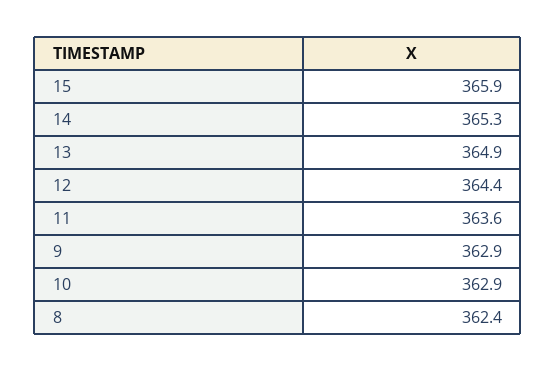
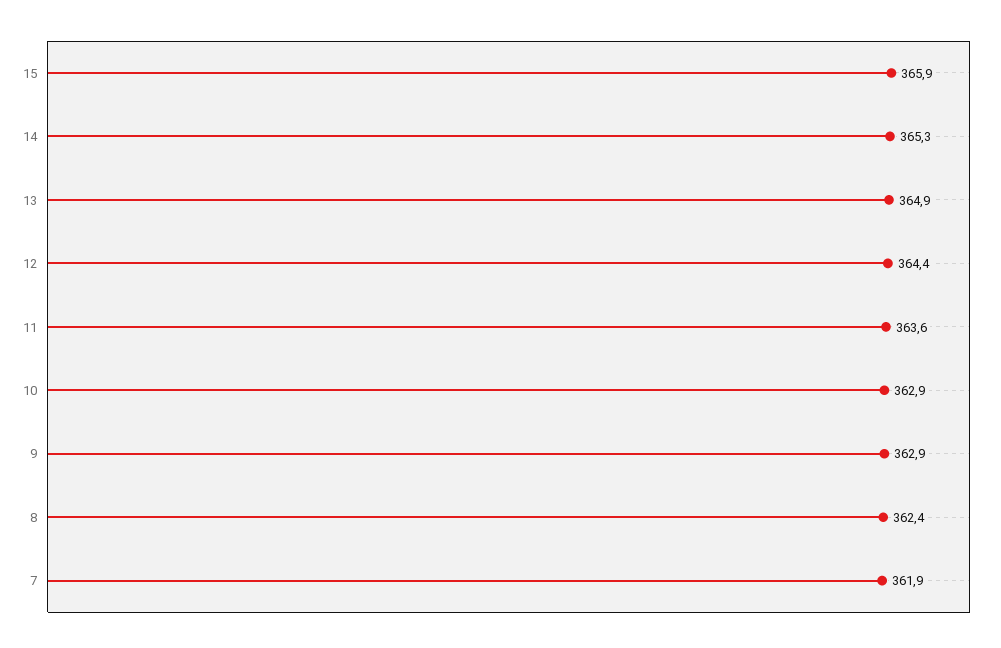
  {
    "15": 365.9,
    "14": 365.3,
    "13": 364.9,
    "12": 364.4,
    "11": 363.6,
    "9": 362.9,
    "10": 362.9,
-   "8": 362.4
+   "8": 362.4,
+   "7": 361.9
  }

